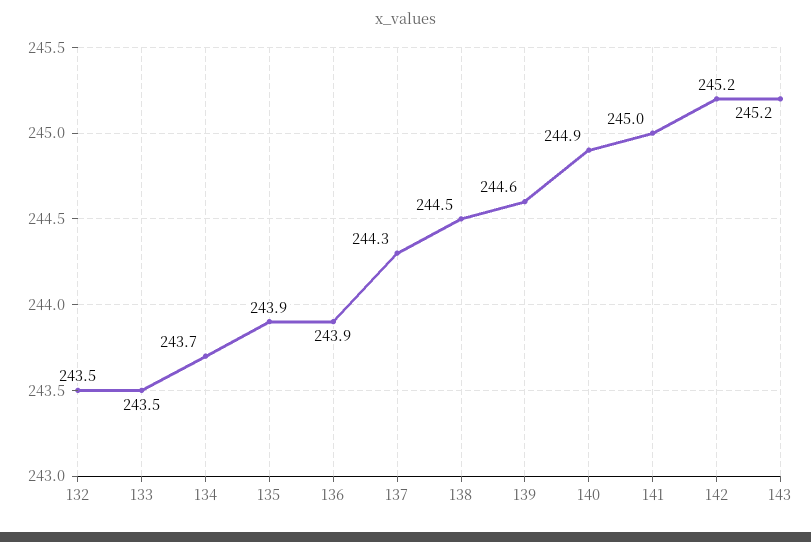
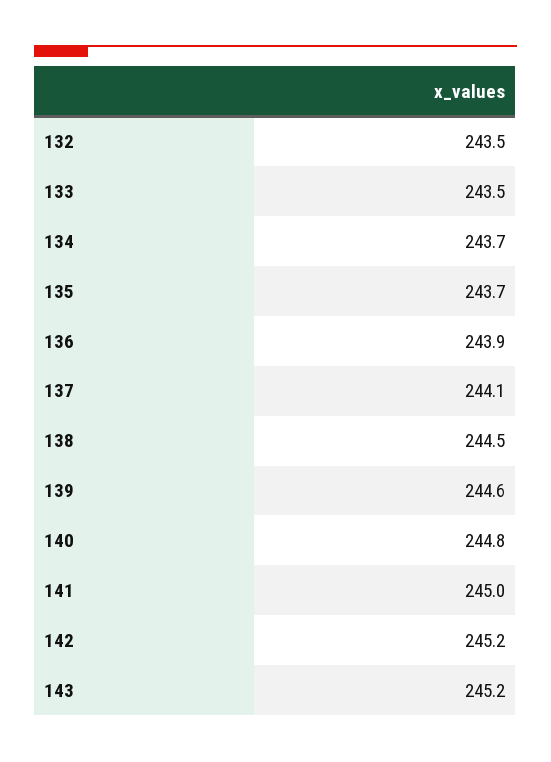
  {
    "132": 243.5,
    "133": 243.5,
    "134": 243.7,
-   "135": 243.9,
+   "135": 243.7,
    "136": 243.9,
-   "137": 244.3,
+   "137": 244.1,
    "138": 244.5,
    "139": 244.6,
-   "140": 244.9,
+   "140": 244.8,
    "141": 245,
    "142": 245.2,
    "143": 245.2
  }

